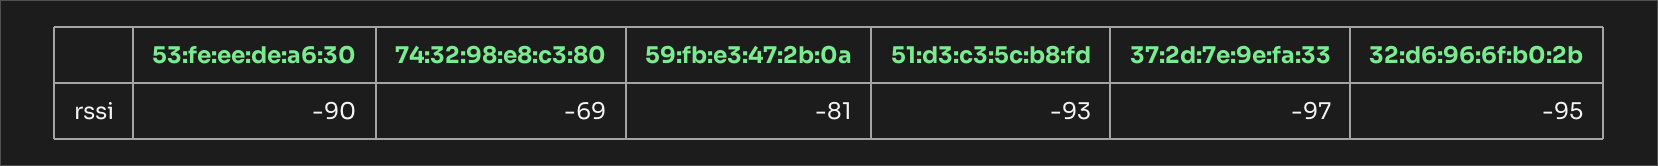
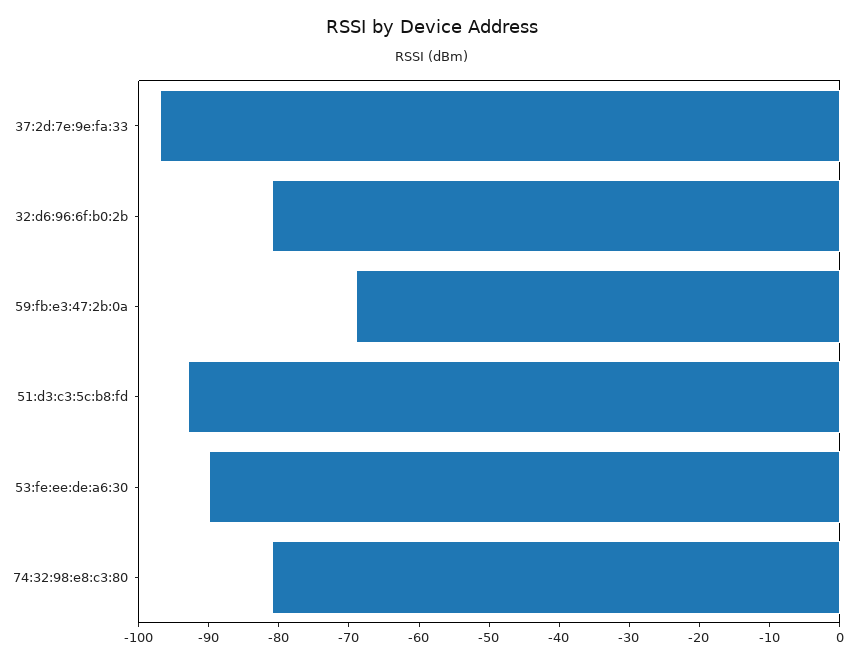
  {
    "53:fe:ee:de:a6:30": -90,
-   "74:32:98:e8:c3:80": -69,
+   "74:32:98:e8:c3:80": -80,
-   "59:fb:e3:47:2b:0a": -81,
+   "59:fb:e3:47:2b:0a": -70,
    "51:d3:c3:5c:b8:fd": -93,
    "37:2d:7e:9e:fa:33": -97,
-   "32:d6:96:6f:b0:2b": -95
+   "32:d6:96:6f:b0:2b": -80
  }

